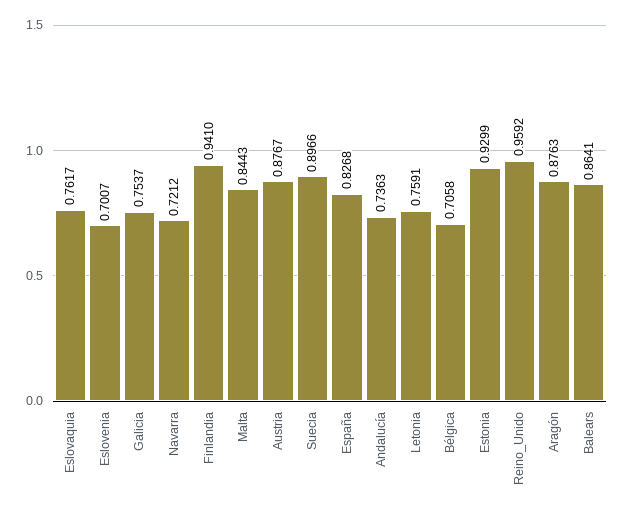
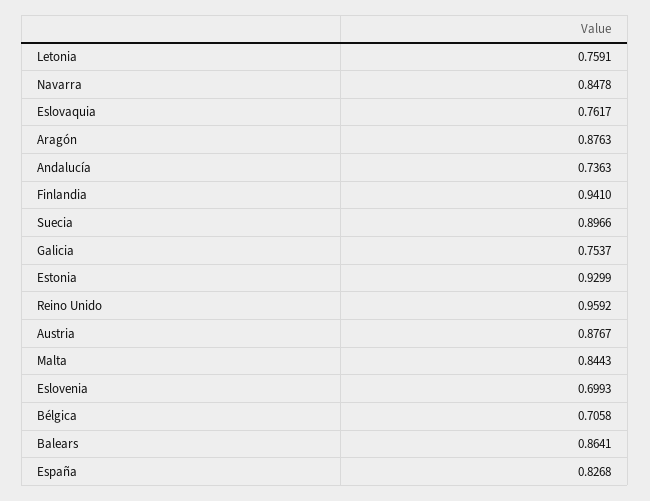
  {
    "Eslovaquia": 0.7617,
-   "Eslovenia": 0.7007,
+   "Eslovenia": 0.6993,
    "Galicia": 0.7537,
-   "Navarra": 0.7212,
+   "Navarra": 0.8478,
    "Finlandia": 0.941,
    "Malta": 0.8443,
    "Austria": 0.8767,
    "Suecia": 0.8966,
    "España": 0.8268,
    "Andalucía": 0.7363,
    "Letonia": 0.7591,
    "Bélgica": 0.7058,
    "Estonia": 0.9299,
    "Reino_Unido": 0.9592,
    "Aragón": 0.8763,
    "Balears": 0.8641
  }

